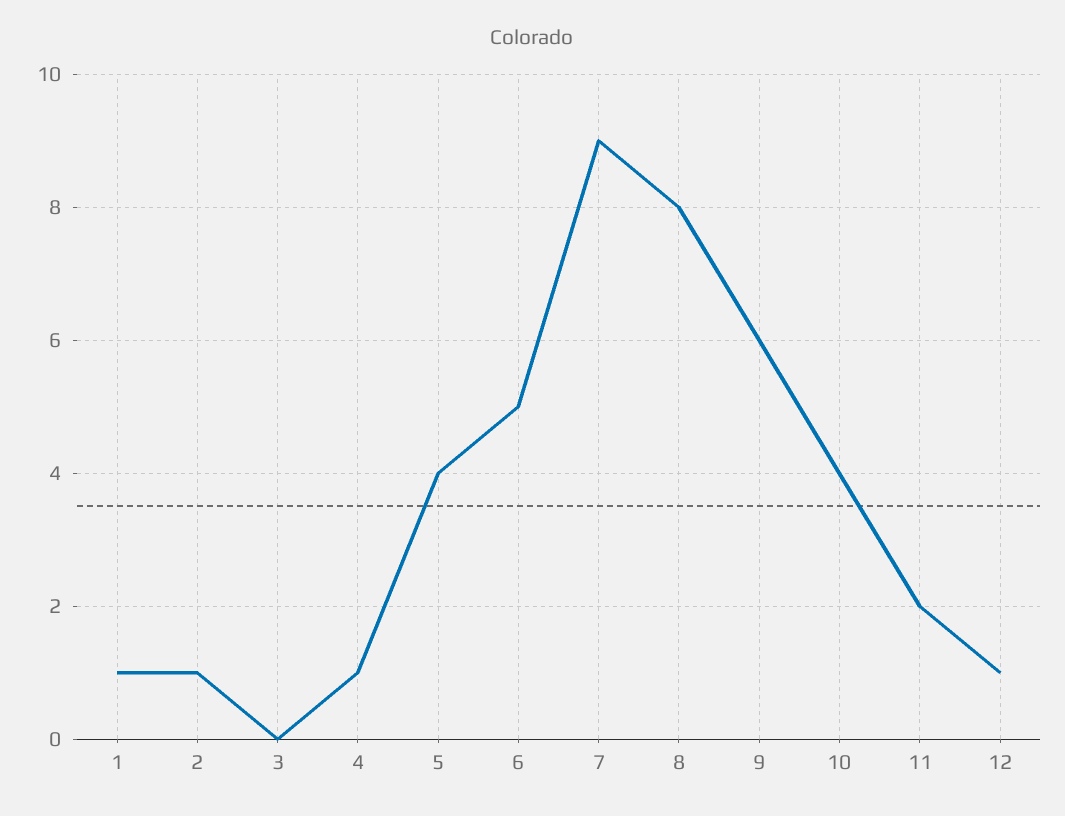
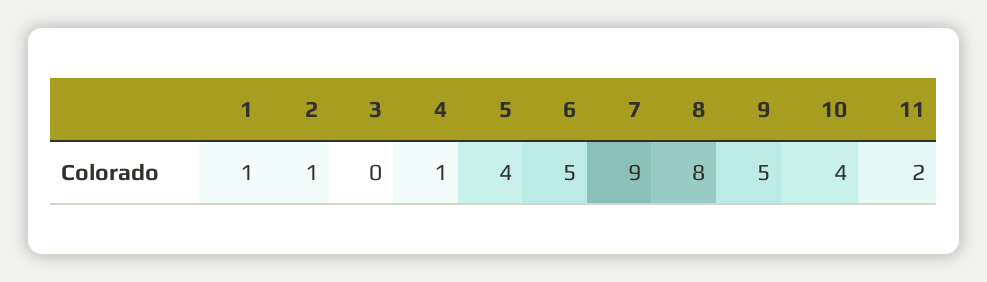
  {
    "1": 1,
    "2": 1,
    "3": 0,
    "4": 1,
    "5": 4,
    "6": 5,
    "7": 9,
    "8": 8,
-   "9": 6,
+   "9": 5,
    "10": 4,
-   "11": 2,
+   "11": 2
-   "12": 1
  }

